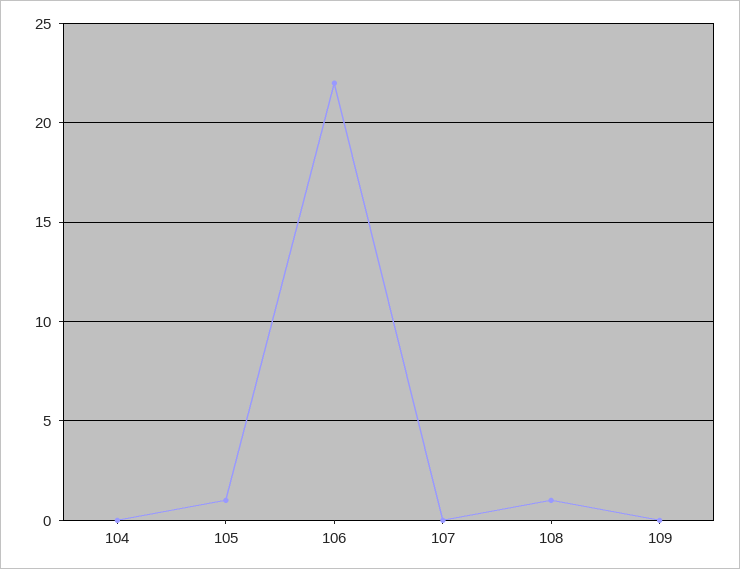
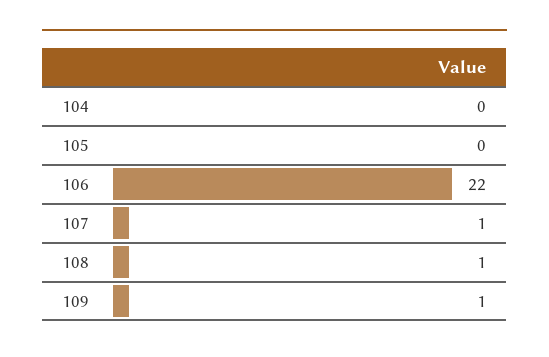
  {
    "104": 0,
-   "105": 1,
+   "105": 0,
    "106": 22,
-   "107": 0,
+   "107": 1,
    "108": 1,
-   "109": 0
+   "109": 1
  }

